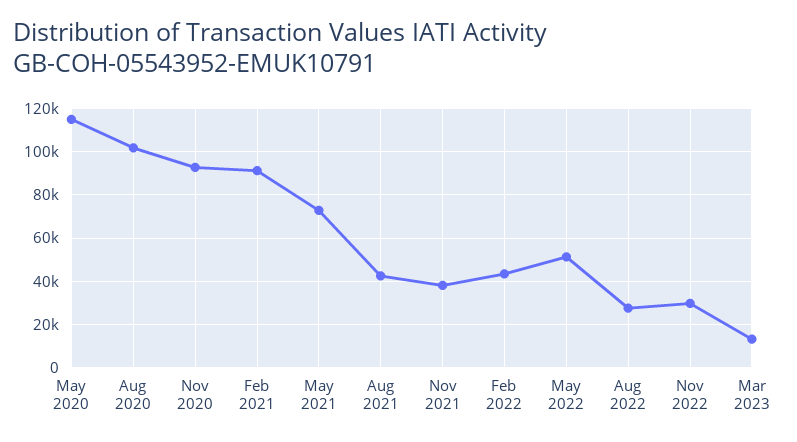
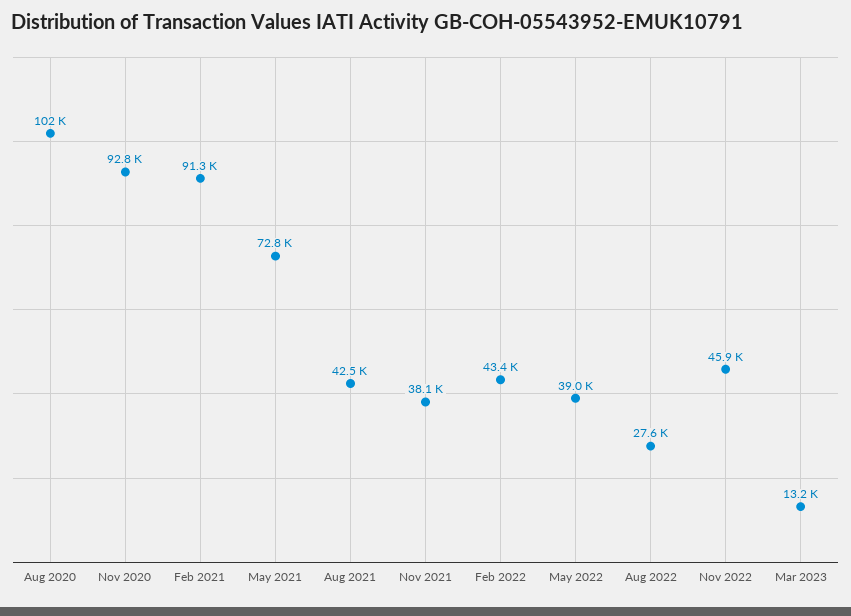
  {
-   "May 2020": 115000,
    "Aug 2020": 102000,
    "Nov 2020": 92800,
    "Feb 2021": 91300,
    "May 2021": 72800,
    "Aug 2021": 42500,
    "Nov 2021": 38100,
    "Feb 2022": 43400,
-   "May 2022": 50000,
+   "May 2022": 39000,
    "Aug 2022": 27600,
-   "Nov 2022": 30000,
+   "Nov 2022": 45900,
    "Mar 2023": 13200
  }

